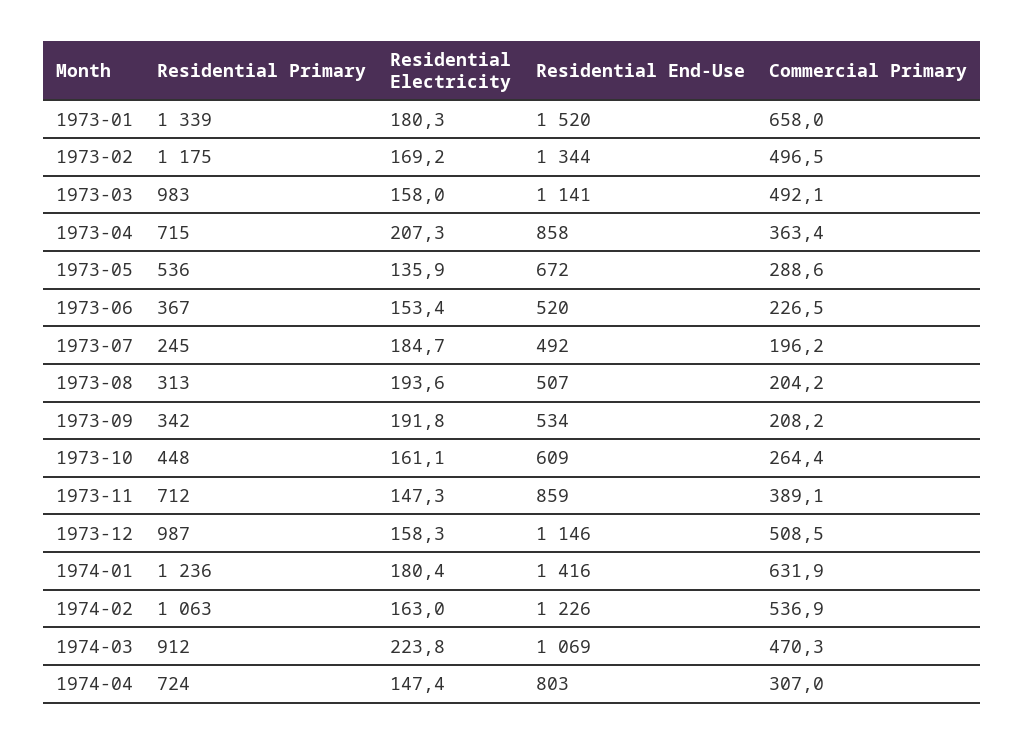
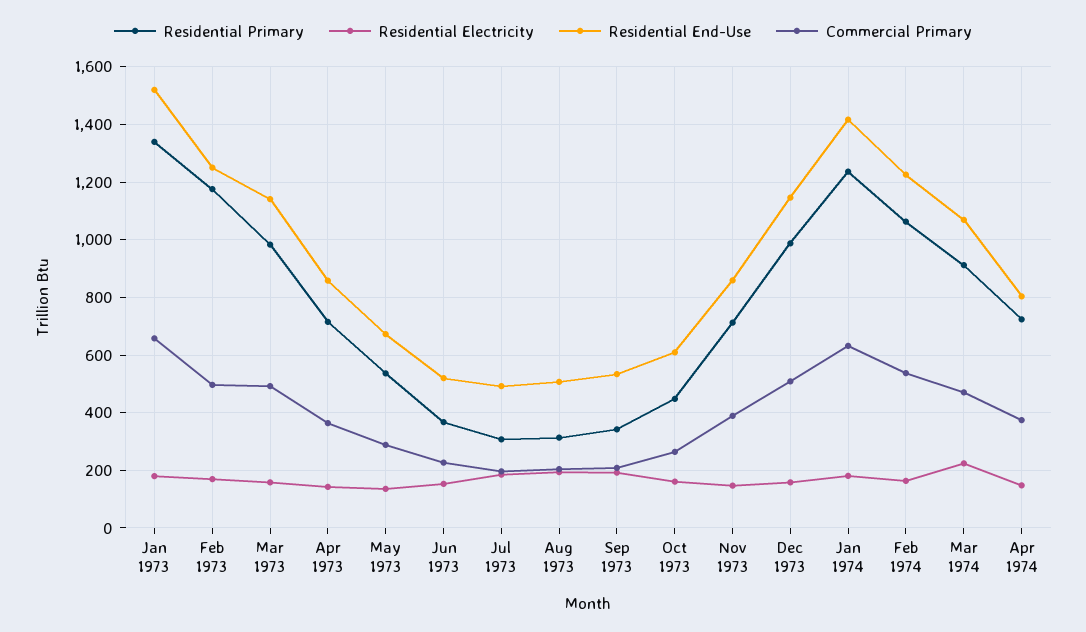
  {
    "Residential Primary": {
      "1973-01": 1339,
      "1973-02": 1175,
      "1973-03": 983,
      "1973-04": 715,
      "1973-05": 536,
      "1973-06": 367,
-     "1973-07": 245,
+     "1973-07": 300,
      "1973-08": 313,
      "1973-09": 342,
      "1973-10": 448,
      "1973-11": 712,
      "1973-12": 987,
      "1974-01": 1236,
      "1974-02": 1063,
      "1974-03": 912,
      "1974-04": 724
    },
    "Residential Electricity": {
      "1973-01": 180.3,
      "1973-02": 169.2,
      "1973-03": 158,
-     "1973-04": 207.3,
+     "1973-04": 150,
      "1973-05": 135.9,
      "1973-06": 153.4,
      "1973-07": 184.7,
      "1973-08": 193.6,
      "1973-09": 191.8,
      "1973-10": 161.1,
      "1973-11": 147.3,
      "1973-12": 158.3,
      "1974-01": 180.4,
      "1974-02": 163,
      "1974-03": 223.8,
      "1974-04": 147.4
    },
    "Residential End-Use": {
      "1973-01": 1520,
-     "1973-02": 1344,
+     "1973-02": 1250,
      "1973-03": 1141,
      "1973-04": 858,
      "1973-05": 672,
      "1973-06": 520,
      "1973-07": 492,
      "1973-08": 507,
      "1973-09": 534,
      "1973-10": 609,
      "1973-11": 859,
      "1973-12": 1146,
      "1974-01": 1416,
      "1974-02": 1226,
      "1974-03": 1069,
      "1974-04": 803
    },
    "Commercial Primary": {
      "1973-01": 658,
      "1973-02": 496.5,
      "1973-03": 492.1,
      "1973-04": 363.4,
      "1973-05": 288.6,
      "1973-06": 226.5,
      "1973-07": 196.2,
      "1973-08": 204.2,
      "1973-09": 208.2,
      "1973-10": 264.4,
      "1973-11": 389.1,
      "1973-12": 508.5,
      "1974-01": 631.9,
      "1974-02": 536.9,
      "1974-03": 470.3,
-     "1974-04": 307
+     "1974-04": 375
    }
  }

